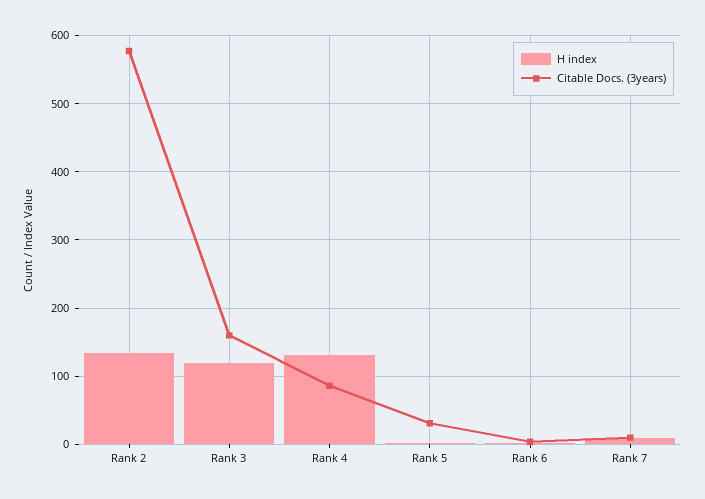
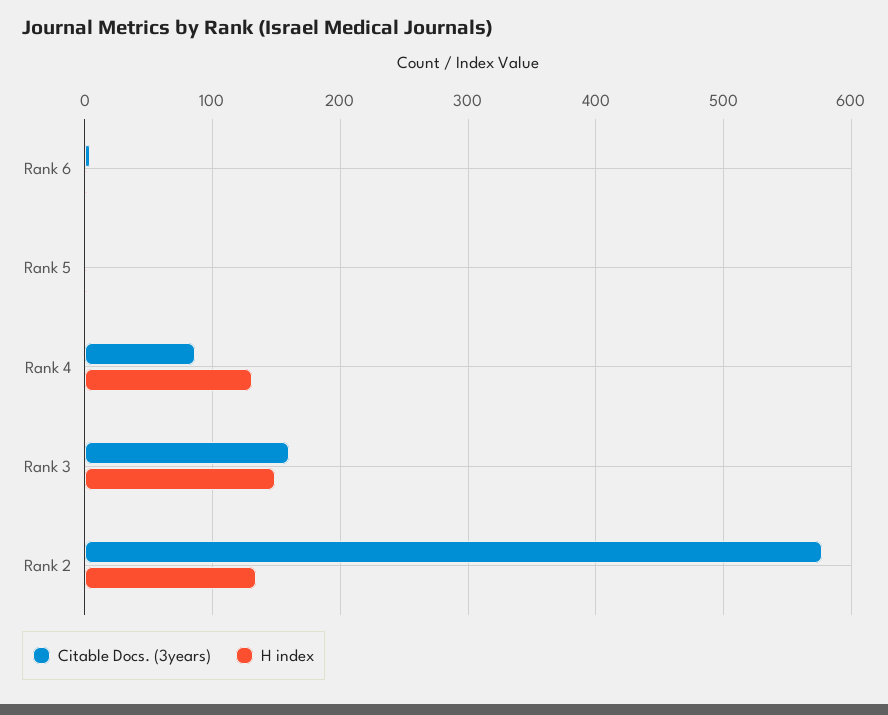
  {
    "H index": {
      "Rank 2": 130,
-     "Rank 3": 120,
+     "Rank 3": 150,
      "Rank 4": 130,
      "Rank 5": 0,
-     "Rank 6": 0,
+     "Rank 6": 0
-     "Rank 7": 10
    },
    "Citable Docs. (3years)": {
      "Rank 2": 580,
      "Rank 3": 160,
      "Rank 4": 90,
-     "Rank 5": 30,
+     "Rank 5": 0,
-     "Rank 6": 0,
+     "Rank 6": 0
-     "Rank 7": 10
    }
  }

